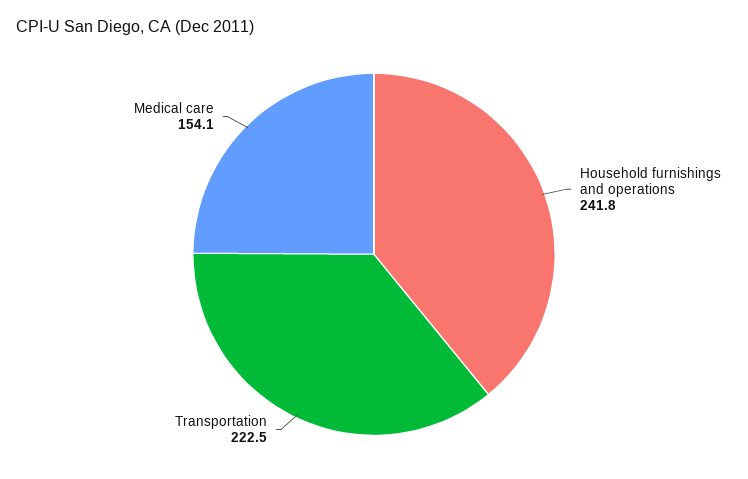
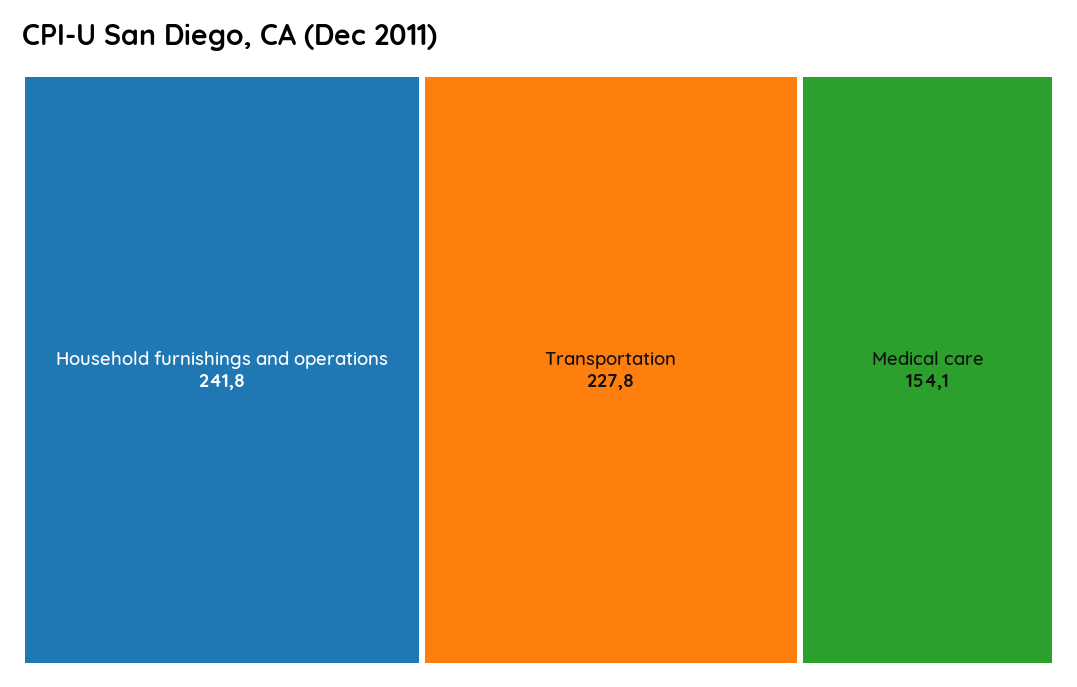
  {
    "Household furnishings and operations": 241.8,
-   "Transportation": 222.5,
+   "Transportation": 227.8,
    "Medical care": 154.1
  }

